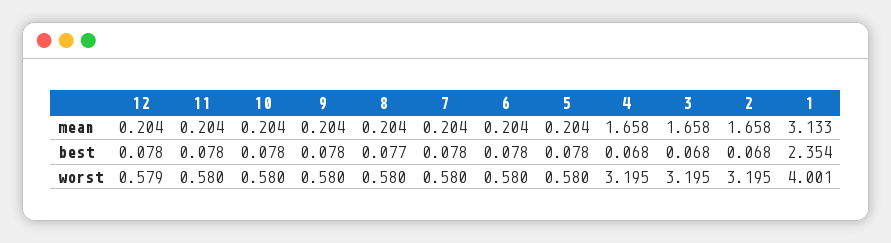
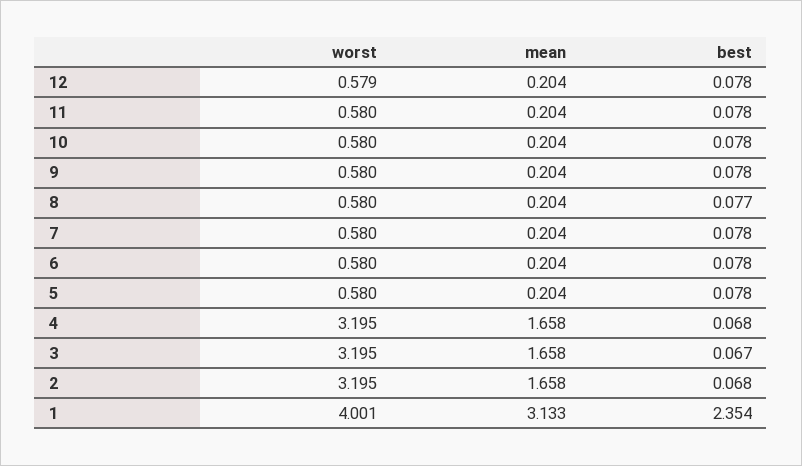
  {
    "12": {
      "mean": 0.204,
      "best": 0.078,
      "worst": 0.579
    },
    "11": {
      "mean": 0.204,
      "best": 0.078,
      "worst": 0.58
    },
    "10": {
      "mean": 0.204,
      "best": 0.078,
      "worst": 0.58
    },
    "9": {
      "mean": 0.204,
      "best": 0.078,
      "worst": 0.58
    },
    "8": {
      "mean": 0.204,
      "best": 0.077,
      "worst": 0.58
    },
    "7": {
      "mean": 0.204,
      "best": 0.078,
      "worst": 0.58
    },
    "6": {
      "mean": 0.204,
      "best": 0.078,
      "worst": 0.58
    },
    "5": {
      "mean": 0.204,
      "best": 0.078,
      "worst": 0.58
    },
    "4": {
      "mean": 1.658,
      "best": 0.068,
      "worst": 3.195
    },
    "3": {
      "mean": 1.658,
-     "best": 0.068,
+     "best": 0.067,
      "worst": 3.195
    },
    "2": {
      "mean": 1.658,
      "best": 0.068,
      "worst": 3.195
    },
    "1": {
      "mean": 3.133,
      "best": 2.354,
      "worst": 4.001
    }
  }

